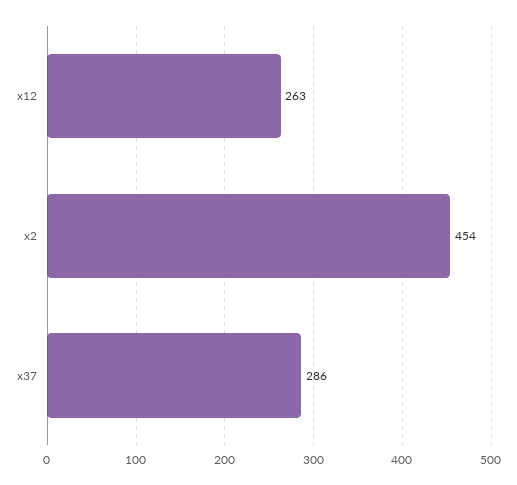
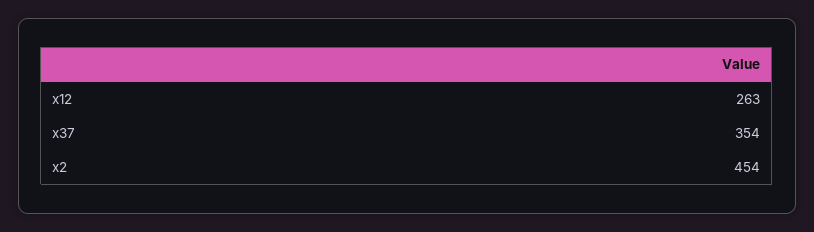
  {
    "x12": 263,
    "x2": 454,
-   "x37": 286
+   "x37": 354
  }

